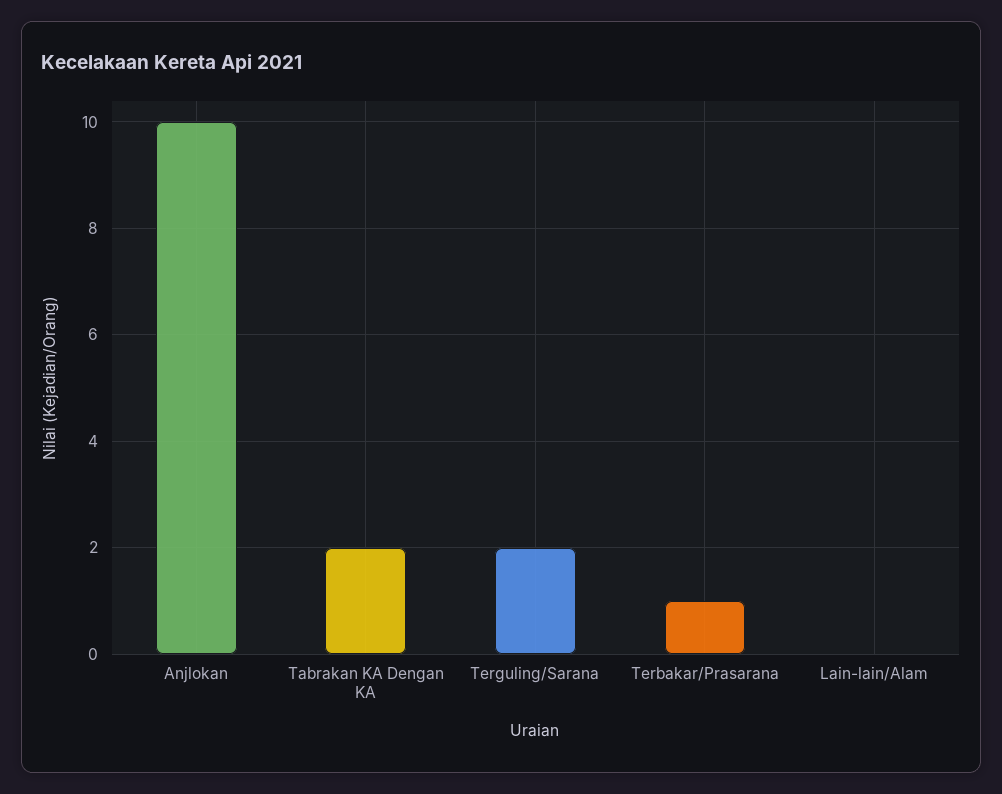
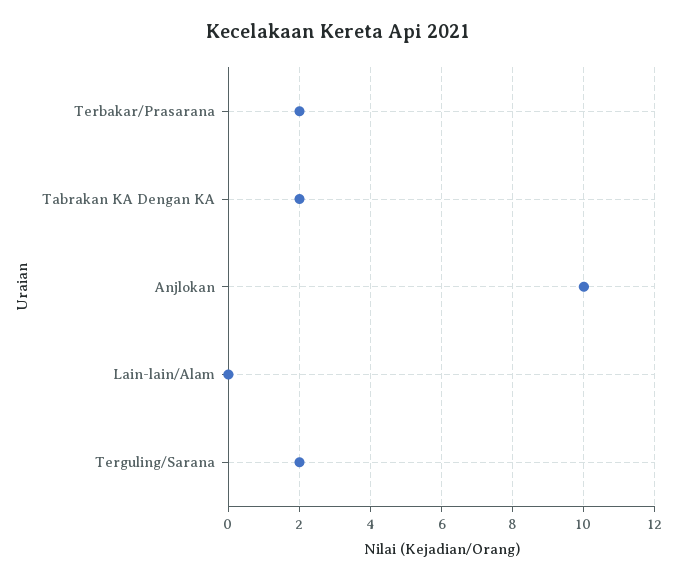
  {
    "Anjlokan": 10,
    "Tabrakan KA Dengan KA": 2,
    "Terguling/Sarana": 2,
-   "Terbakar/Prasarana": 1,
+   "Terbakar/Prasarana": 2,
    "Lain-lain/Alam": 0
  }

